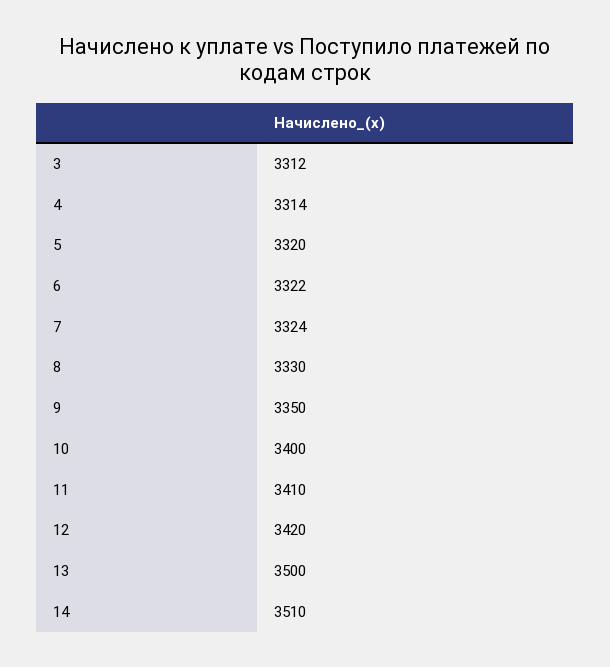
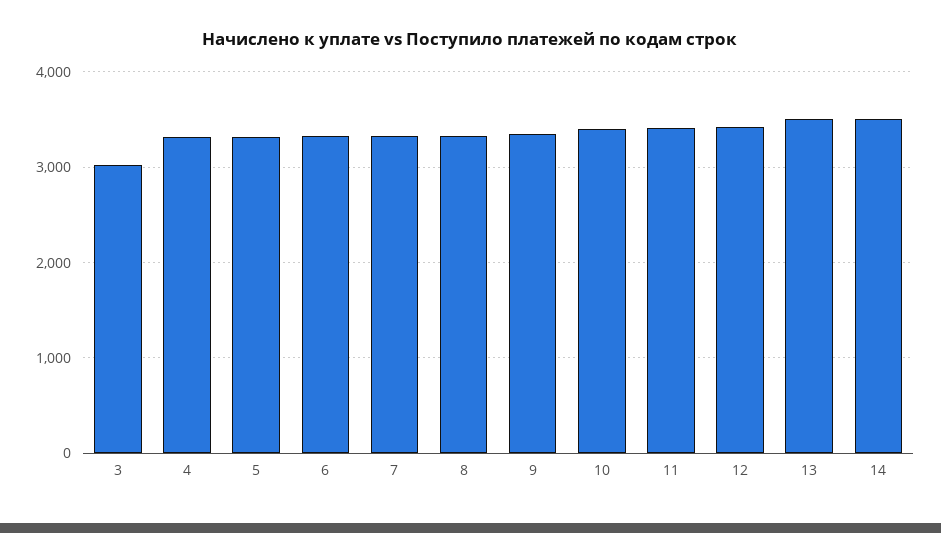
  {
-   "3": 3312,
+   "3": 3000,
    "4": 3314,
    "5": 3320,
    "6": 3322,
    "7": 3324,
    "8": 3330,
    "9": 3350,
    "10": 3400,
    "11": 3410,
    "12": 3420,
    "13": 3500,
    "14": 3510
  }

